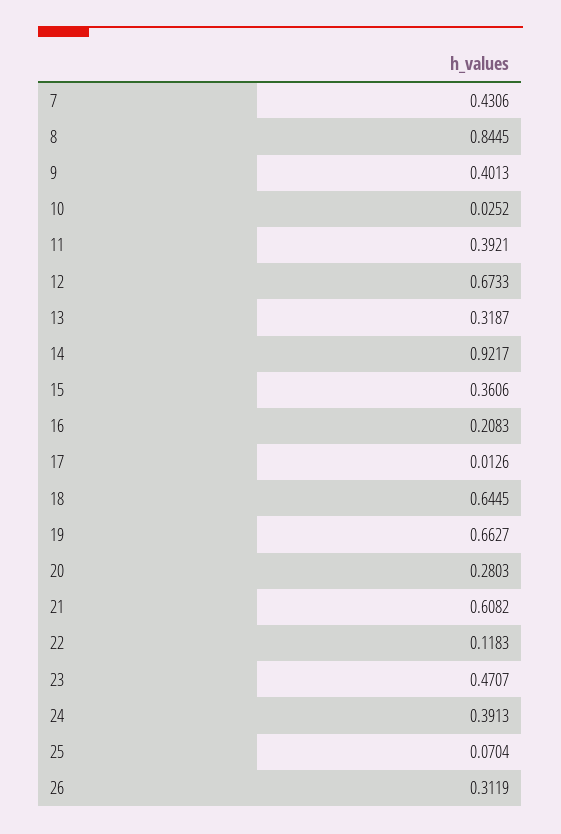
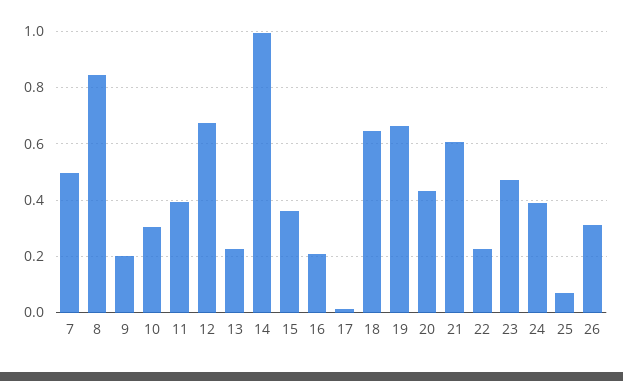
  {
-   "7": 0.4306,
+   "7": 0.5,
    "8": 0.8445,
-   "9": 0.4013,
+   "9": 0.2,
-   "10": 0.0252,
+   "10": 0.3,
    "11": 0.3921,
    "12": 0.6733,
-   "13": 0.3187,
+   "13": 0.225,
-   "14": 0.9217,
+   "14": 1,
    "15": 0.3606,
    "16": 0.2083,
    "17": 0.0126,
    "18": 0.6445,
    "19": 0.6627,
-   "20": 0.2803,
+   "20": 0.425,
    "21": 0.6082,
-   "22": 0.1183,
+   "22": 0.225,
    "23": 0.4707,
    "24": 0.3913,
    "25": 0.0704,
    "26": 0.3119
  }

